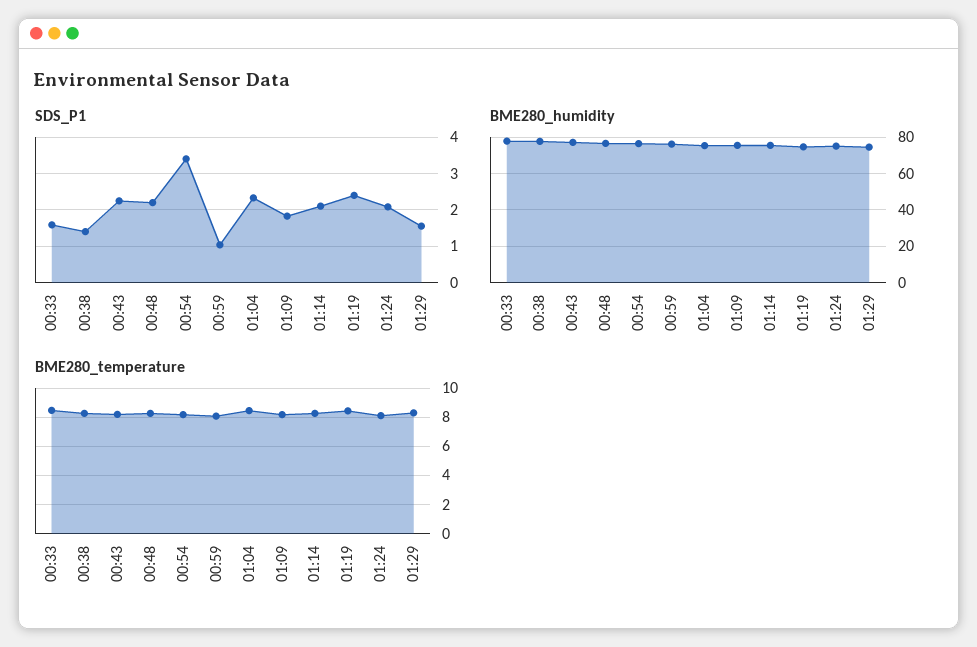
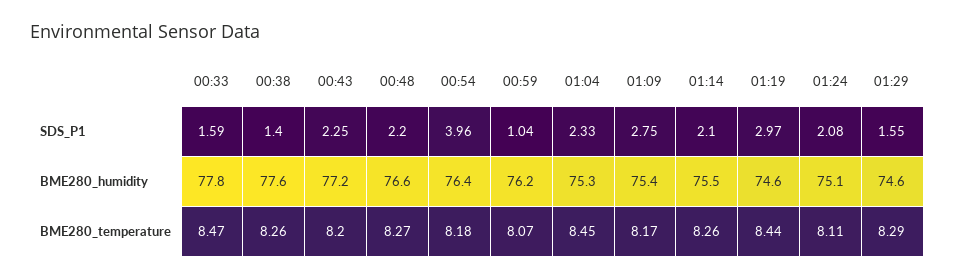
  {
    "SDS_P1": {
      "00:33": 1.59,
      "00:38": 1.4,
      "00:43": 2.25,
      "00:48": 2.2,
-     "00:54": 3.4,
+     "00:54": 3.96,
      "00:59": 1.04,
      "01:04": 2.33,
-     "01:09": 1.8,
+     "01:09": 2.75,
      "01:14": 2.1,
-     "01:19": 2.4,
+     "01:19": 2.97,
      "01:24": 2.08,
      "01:29": 1.55
    },
    "BME280_humidity": {
      "00:33": 77.8,
      "00:38": 77.6,
      "00:43": 77.2,
      "00:48": 76.6,
      "00:54": 76.4,
      "00:59": 76.2,
      "01:04": 75.3,
      "01:09": 75.4,
      "01:14": 75.5,
      "01:19": 74.6,
      "01:24": 75.1,
      "01:29": 74.6
    },
    "BME280_temperature": {
      "00:33": 8.47,
      "00:38": 8.26,
      "00:43": 8.2,
      "00:48": 8.27,
      "00:54": 8.18,
      "00:59": 8.07,
      "01:04": 8.45,
      "01:09": 8.17,
      "01:14": 8.26,
      "01:19": 8.44,
      "01:24": 8.11,
      "01:29": 8.29
    }
  }

